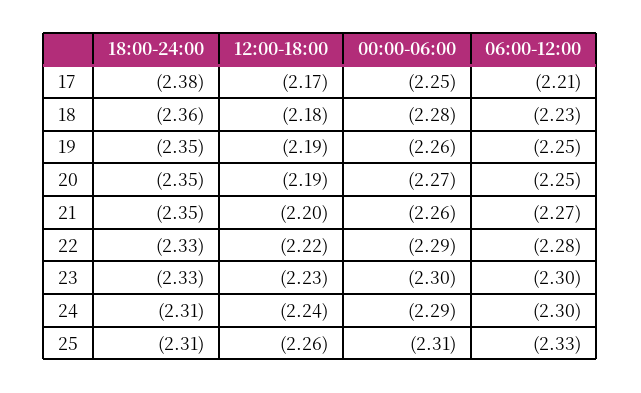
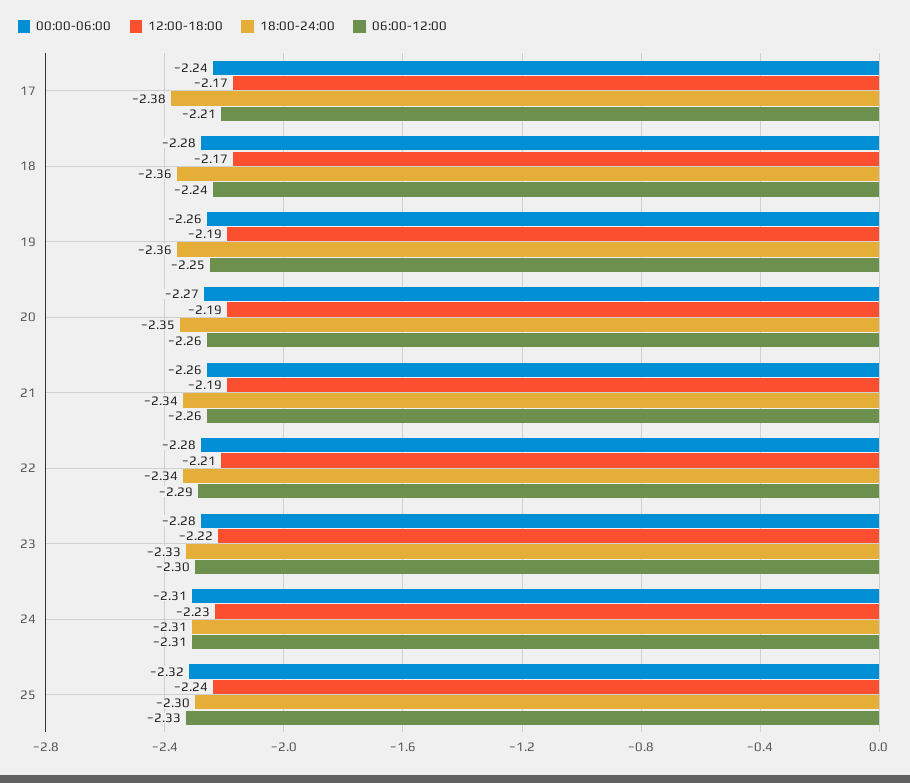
  {
    "18:00-24:00": {
      "17": -2.38,
      "18": -2.36,
-     "19": -2.35,
+     "19": -2.36,
      "20": -2.35,
-     "21": -2.35,
+     "21": -2.34,
-     "22": -2.33,
+     "22": -2.34,
      "23": -2.33,
      "24": -2.31,
-     "25": -2.31
+     "25": -2.3
    },
    "12:00-18:00": {
      "17": -2.17,
-     "18": -2.18,
+     "18": -2.17,
      "19": -2.19,
      "20": -2.19,
-     "21": -2.2,
+     "21": -2.19,
-     "22": -2.22,
+     "22": -2.21,
-     "23": -2.23,
+     "23": -2.22,
-     "24": -2.24,
+     "24": -2.23,
-     "25": -2.26
+     "25": -2.24
    },
    "00:00-06:00": {
-     "17": -2.25,
+     "17": -2.24,
      "18": -2.28,
      "19": -2.26,
      "20": -2.27,
      "21": -2.26,
-     "22": -2.29,
+     "22": -2.28,
-     "23": -2.3,
+     "23": -2.28,
-     "24": -2.29,
+     "24": -2.31,
-     "25": -2.31
+     "25": -2.32
    },
    "06:00-12:00": {
      "17": -2.21,
-     "18": -2.23,
+     "18": -2.24,
      "19": -2.25,
-     "20": -2.25,
+     "20": -2.26,
-     "21": -2.27,
+     "21": -2.26,
-     "22": -2.28,
+     "22": -2.29,
      "23": -2.3,
-     "24": -2.3,
+     "24": -2.31,
      "25": -2.33
    }
  }

